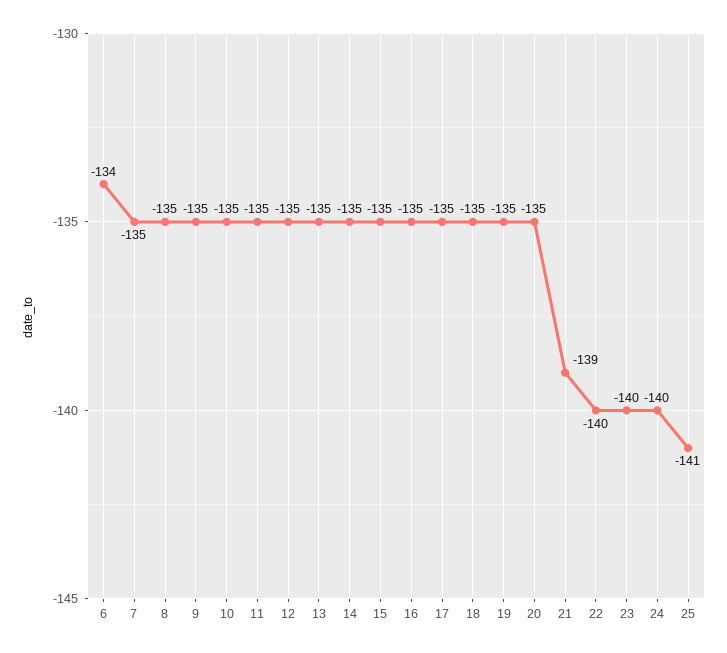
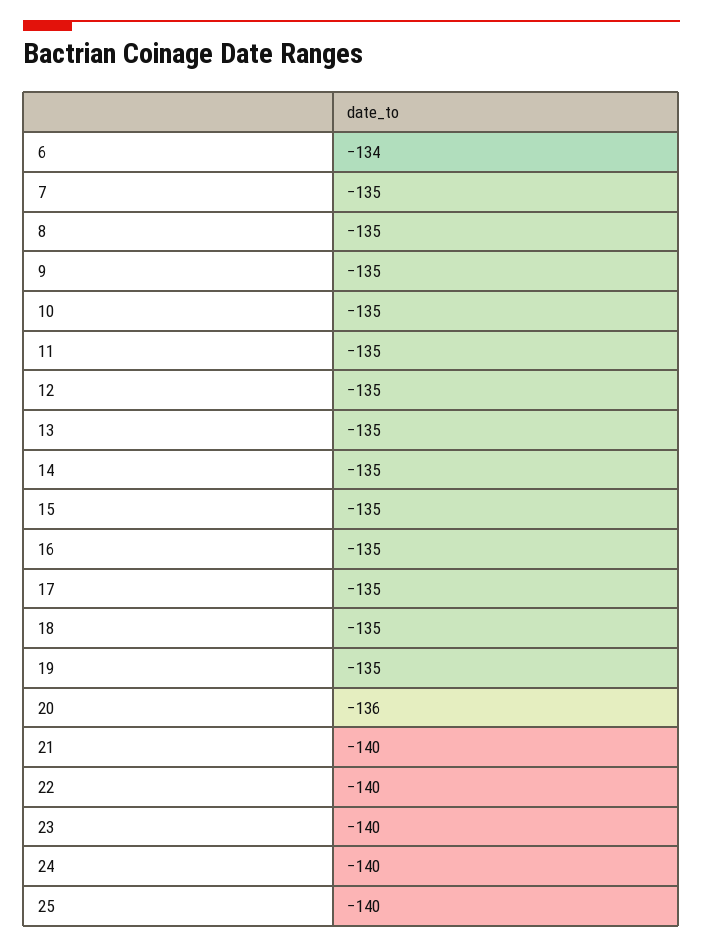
  {
    "6": -134,
    "7": -135,
    "8": -135,
    "9": -135,
    "10": -135,
    "11": -135,
    "12": -135,
    "13": -135,
    "14": -135,
    "15": -135,
    "16": -135,
    "17": -135,
    "18": -135,
    "19": -135,
-   "20": -135,
+   "20": -136,
-   "21": -139,
+   "21": -140,
    "22": -140,
    "23": -140,
    "24": -140,
-   "25": -141
+   "25": -140
  }

